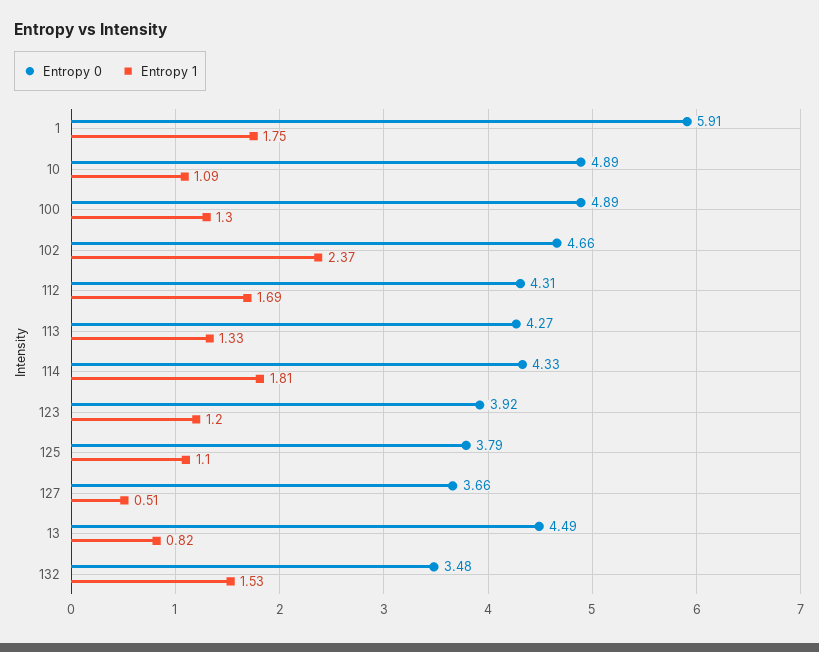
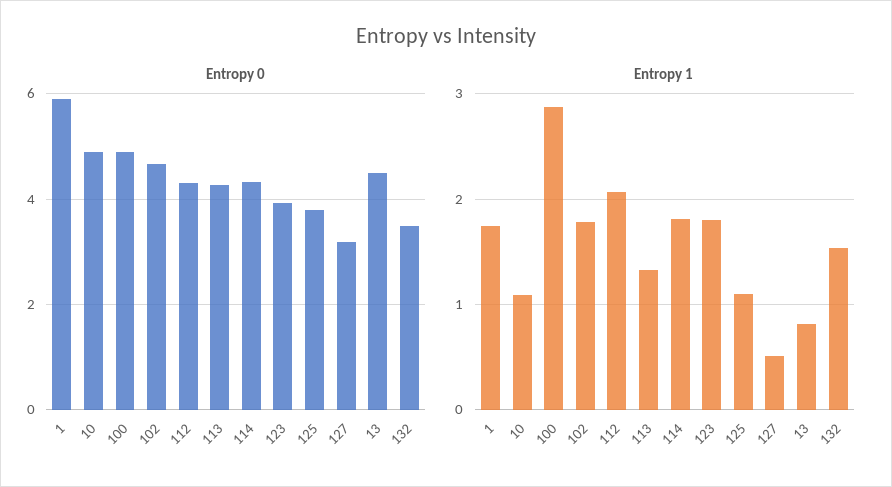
  {
    "Entropy 0": {
      "1": 5.91,
      "10": 4.89,
      "100": 4.89,
      "102": 4.66,
      "112": 4.31,
      "113": 4.27,
      "114": 4.33,
      "123": 3.92,
      "125": 3.79,
-     "127": 3.66,
+     "127": 3.2,
      "13": 4.49,
      "132": 3.48
    },
    "Entropy 1": {
      "1": 1.75,
      "10": 1.09,
-     "100": 1.3,
+     "100": 2.9,
-     "102": 2.37,
+     "102": 1.8,
-     "112": 1.69,
+     "112": 2.1,
      "113": 1.33,
      "114": 1.81,
-     "123": 1.2,
+     "123": 1.8,
      "125": 1.1,
      "127": 0.51,
      "13": 0.82,
      "132": 1.53
    }
  }

